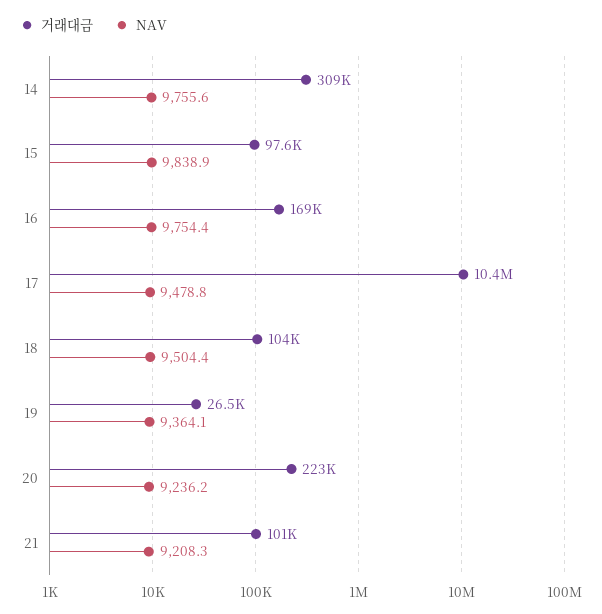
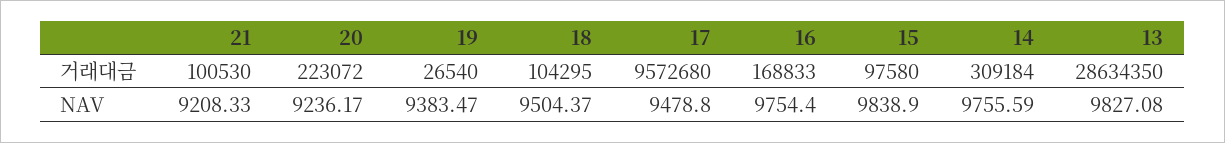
  {
    "거래대금": {
      "14": 309184,
      "15": 97580,
      "16": 168833,
-     "17": 10400000,
+     "17": 9572680,
      "18": 104295,
      "19": 26540,
      "20": 223072,
-     "21": 100530
+     "21": 100530,
+     "13": 28634350
    },
    "NAV": {
      "14": 9755.59,
      "15": 9838.9,
      "16": 9754.4,
      "17": 9478.8,
      "18": 9504.37,
-     "19": 9364.1,
+     "19": 9383.47,
      "20": 9236.17,
-     "21": 9208.33
+     "21": 9208.33,
+     "13": 9827.08
    }
  }

